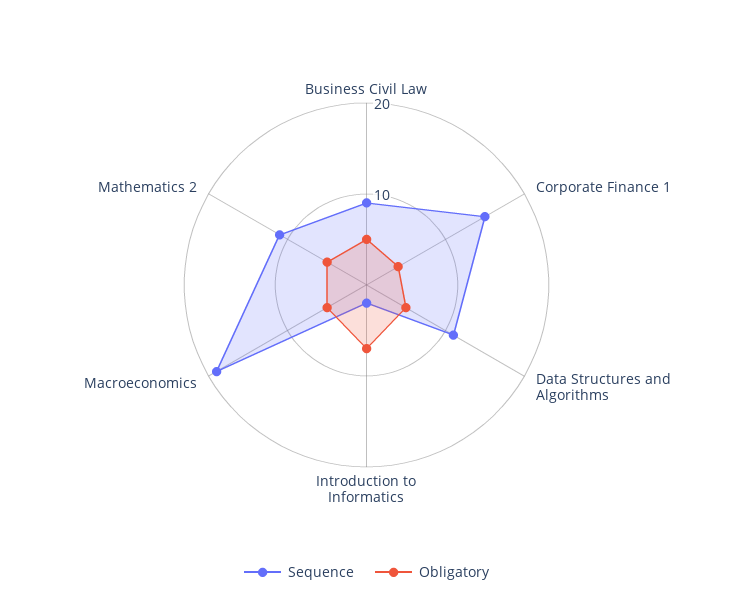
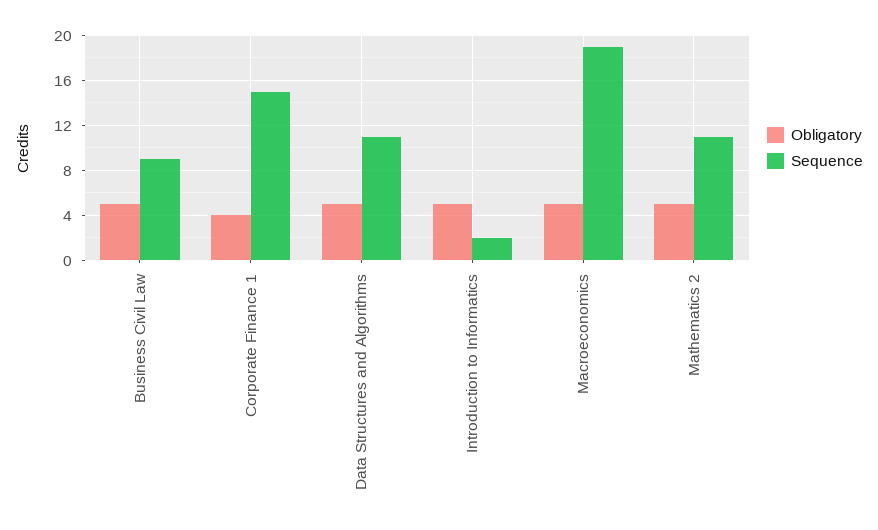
  {
    "Sequence": {
      "Business Civil Law": 9,
      "Corporate Finance 1": 15,
      "Data Structures and Algorithms": 11,
      "Introduction to Informatics": 2,
      "Macroeconomics": 19,
      "Mathematics 2": 11
    },
    "Obligatory": {
      "Business Civil Law": 5,
      "Corporate Finance 1": 4,
      "Data Structures and Algorithms": 5,
-     "Introduction to Informatics": 7,
+     "Introduction to Informatics": 5,
      "Macroeconomics": 5,
      "Mathematics 2": 5
    }
  }

